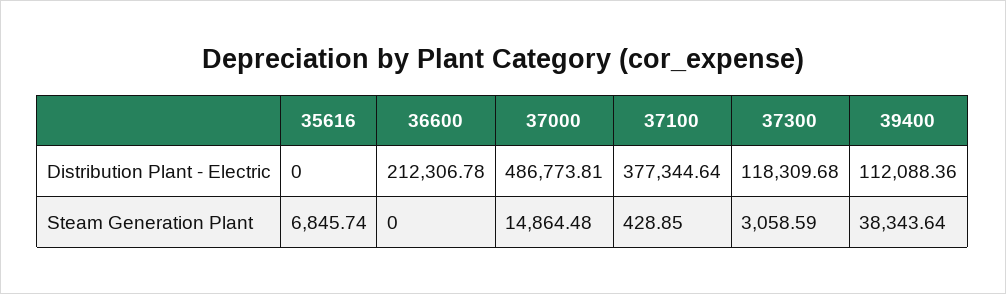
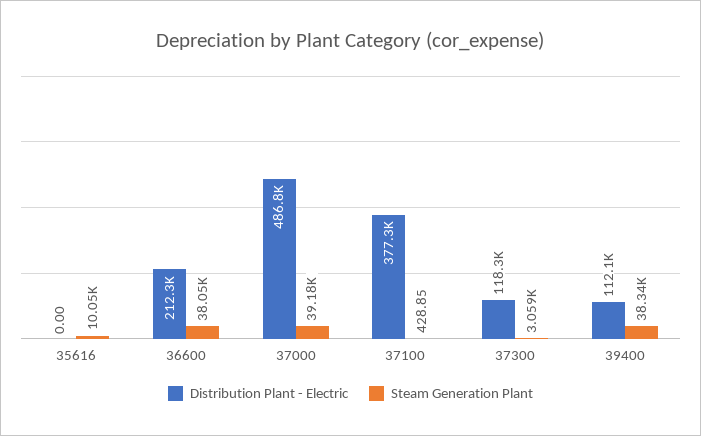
  {
    "Distribution Plant - Electric": {
      "35616": 0,
      "36600": 212306.78,
      "37000": 486773.81,
      "37100": 377344.64,
      "37300": 118309.68,
      "39400": 112088.36
    },
    "Steam Generation Plant": {
-     "35616": 6845.74,
+     "35616": 10050,
-     "36600": 0,
+     "36600": 38050,
-     "37000": 14864.48,
+     "37000": 39180,
      "37100": 428.85,
      "37300": 3058.59,
      "39400": 38343.64
    }
  }

